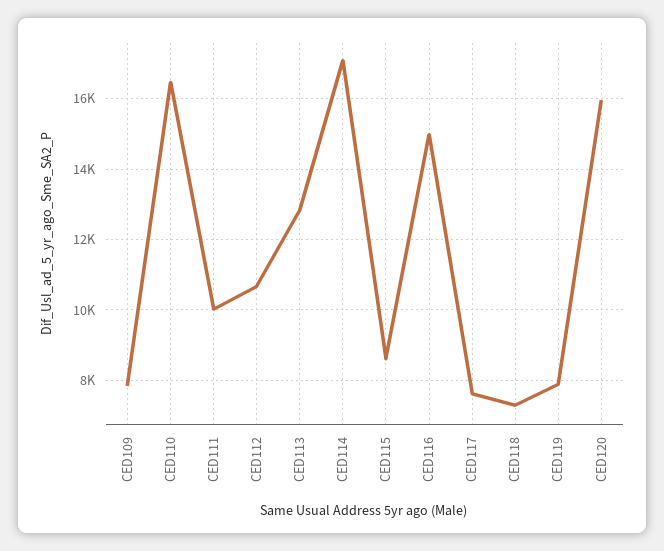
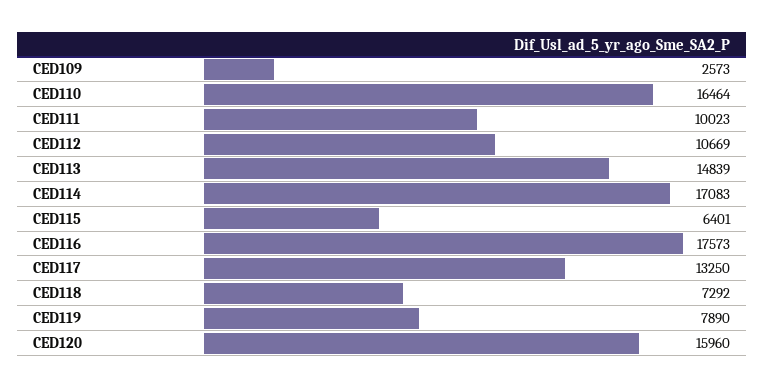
  {
-   "CED109": 7800,
+   "CED109": 2573,
    "CED110": 16464,
    "CED111": 10023,
    "CED112": 10669,
-   "CED113": 12800,
+   "CED113": 14839,
    "CED114": 17083,
-   "CED115": 8600,
+   "CED115": 6401,
-   "CED116": 15000,
+   "CED116": 17573,
-   "CED117": 7600,
+   "CED117": 13250,
    "CED118": 7292,
    "CED119": 7890,
    "CED120": 15960
  }

